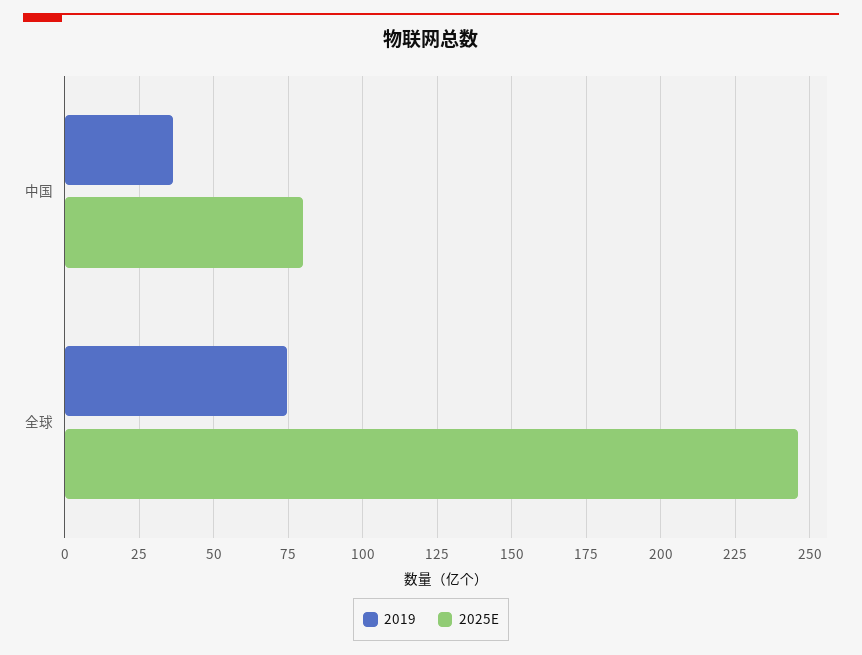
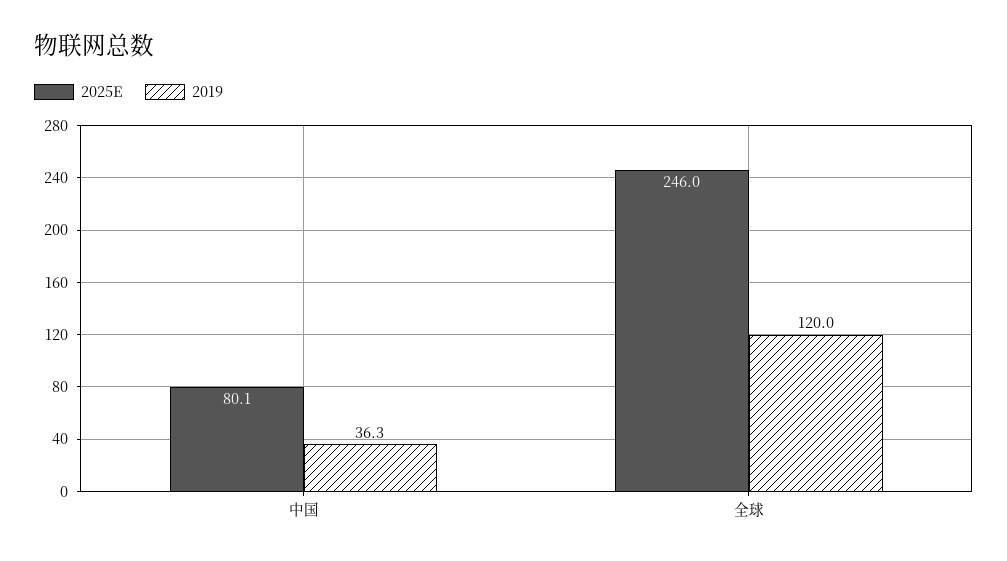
  {
    "2019": {
      "中国": 36.3,
-     "全球": 75
+     "全球": 120
    },
    "2025E": {
      "中国": 80.1,
      "全球": 246
    }
  }

